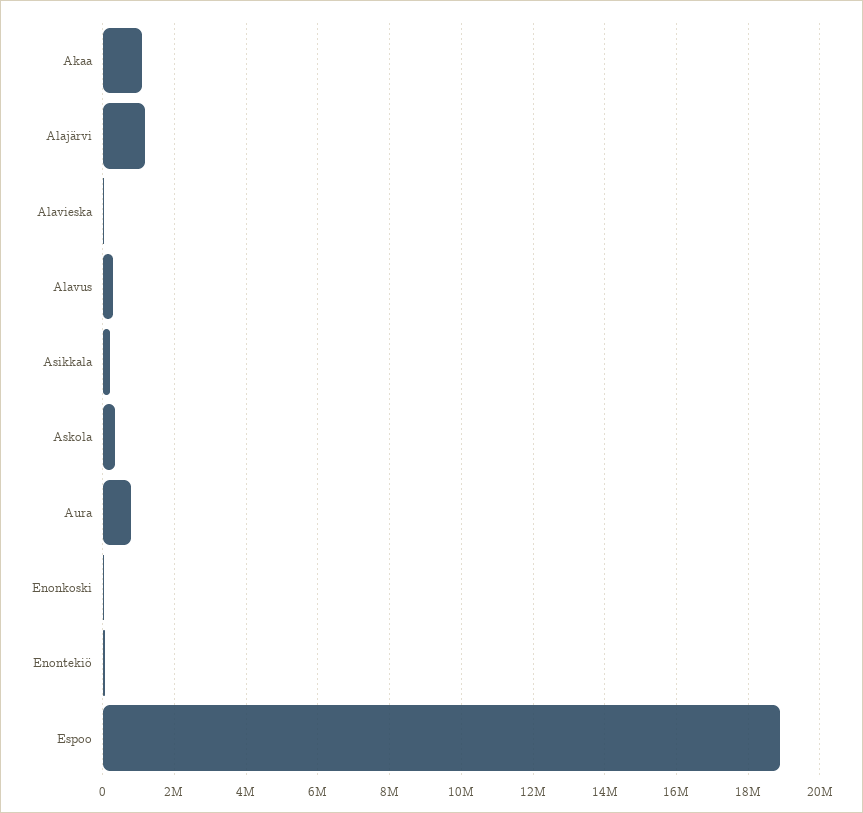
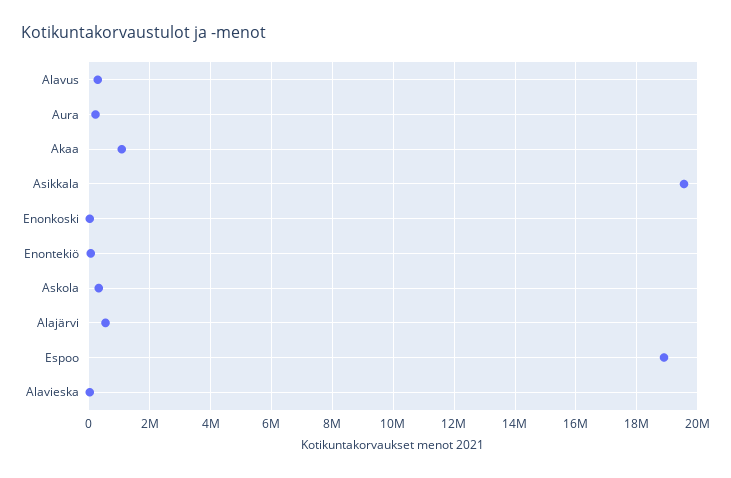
  {
    "Akaa": 1000000,
-   "Alajärvi": 1200000,
+   "Alajärvi": 600000,
    "Alavieska": 0,
    "Alavus": 200000,
-   "Asikkala": 200000,
+   "Asikkala": 19600000,
    "Askola": 400000,
-   "Aura": 800000,
+   "Aura": 200000,
    "Enonkoski": 0,
    "Enontekiö": 0,
    "Espoo": 18800000
  }

